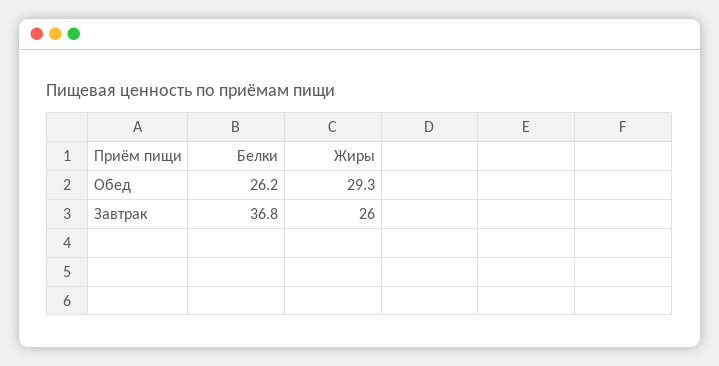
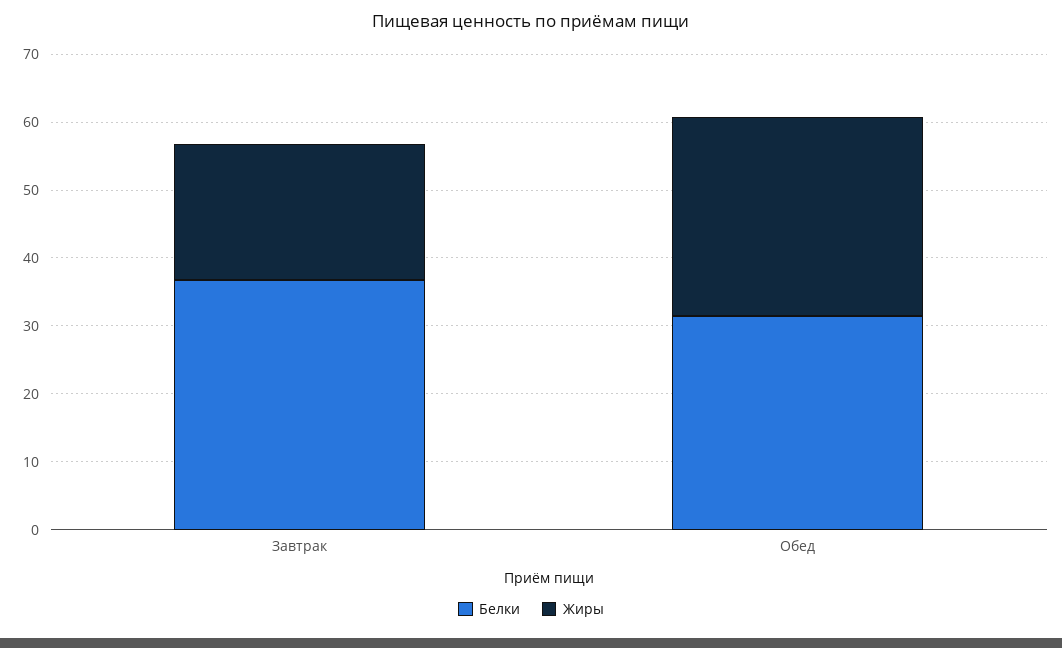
  {
    "Белки": {
-     "Обед": 26.2,
+     "Обед": 32,
      "Завтрак": 36.8
    },
    "Жиры": {
      "Обед": 29.3,
-     "Завтрак": 26
+     "Завтрак": 20
    }
  }

